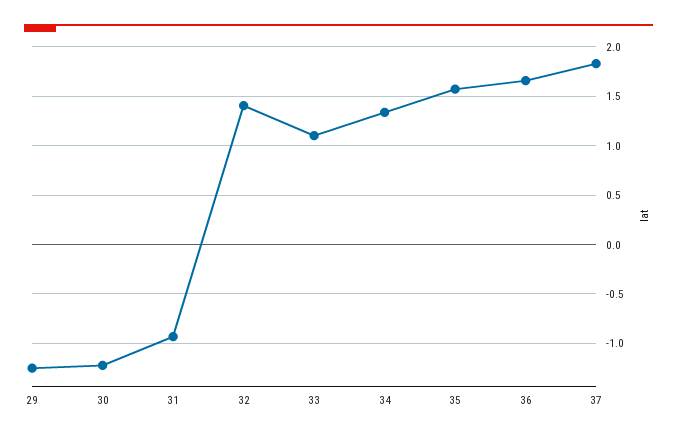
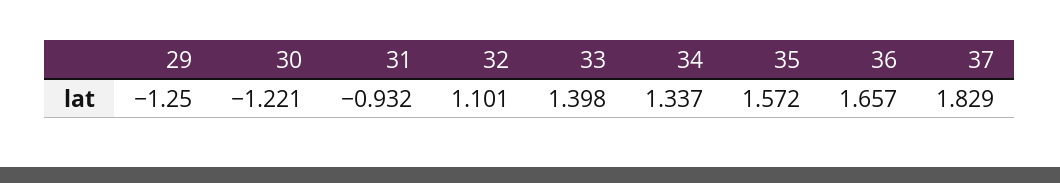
  {
    "29": -1.25,
    "30": -1.221,
    "31": -0.932,
-   "32": 1.4,
+   "32": 1.101,
-   "33": 1.1,
+   "33": 1.398,
    "34": 1.337,
    "35": 1.572,
    "36": 1.657,
    "37": 1.829
  }

